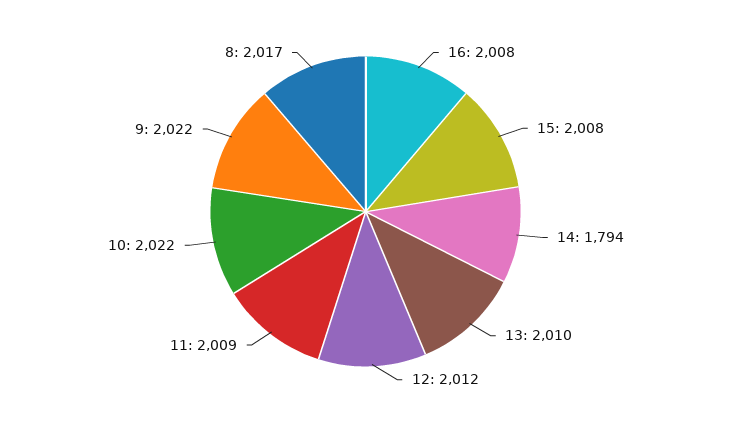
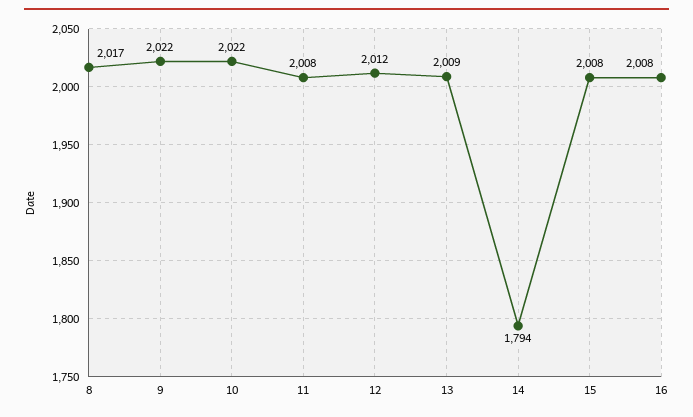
  {
    "16": 2008,
    "15": 2008,
    "14": 1794,
-   "13": 2010,
+   "13": 2009,
    "12": 2012,
-   "11": 2009,
+   "11": 2008,
    "10": 2022,
    "9": 2022,
    "8": 2017
  }

